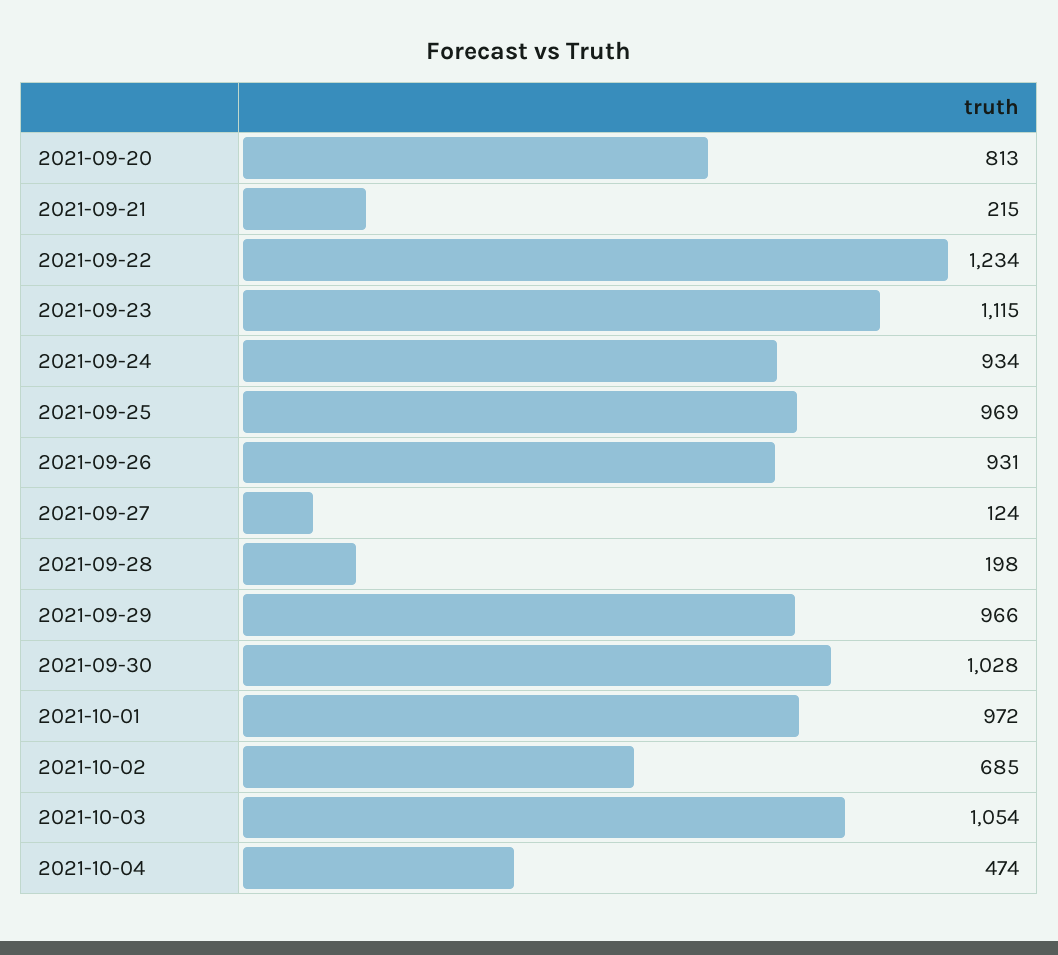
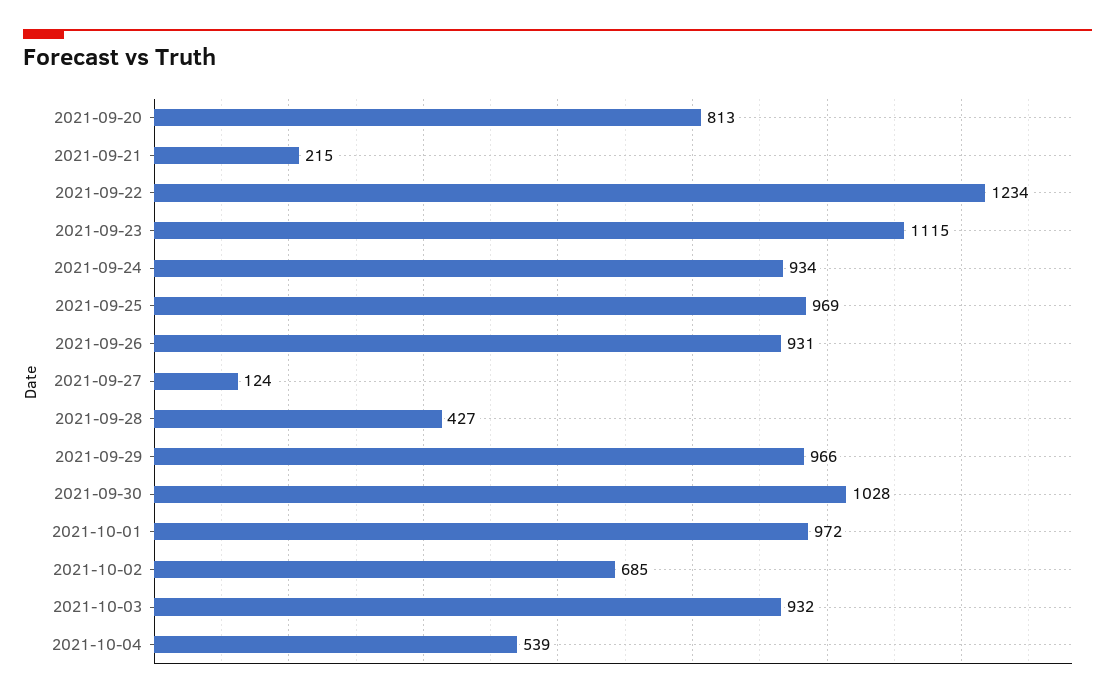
  {
    "2021-09-20": 813,
    "2021-09-21": 215,
    "2021-09-22": 1234,
    "2021-09-23": 1115,
    "2021-09-24": 934,
    "2021-09-25": 969,
    "2021-09-26": 931,
    "2021-09-27": 124,
-   "2021-09-28": 198,
+   "2021-09-28": 427,
    "2021-09-29": 966,
    "2021-09-30": 1028,
    "2021-10-01": 972,
    "2021-10-02": 685,
-   "2021-10-03": 1054,
+   "2021-10-03": 932,
-   "2021-10-04": 474
+   "2021-10-04": 539
  }

